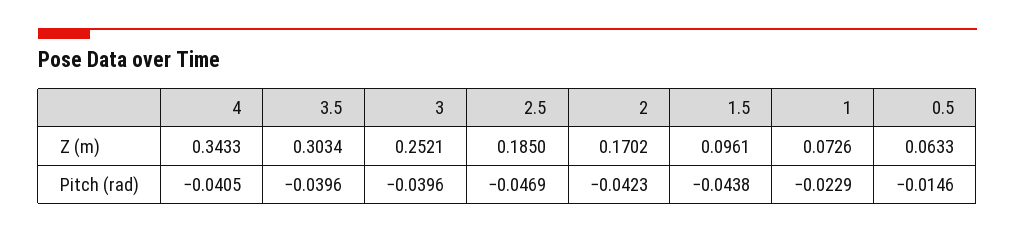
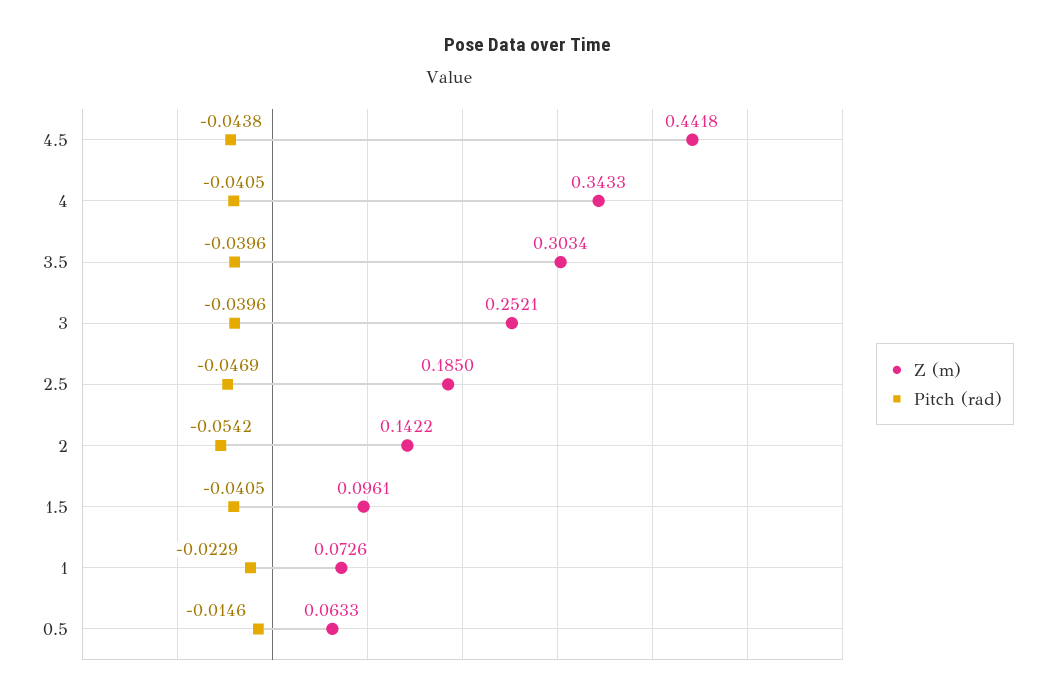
  {
    "Z (m)": {
      "4": 0.3433,
      "3.5": 0.3034,
      "3": 0.2521,
      "2.5": 0.185,
-     "2": 0.1702,
+     "2": 0.1422,
      "1.5": 0.0961,
      "1": 0.0726,
-     "0.5": 0.0633
+     "0.5": 0.0633,
+     "4.5": 0.4418
    },
    "Pitch (rad)": {
      "4": -0.0405,
      "3.5": -0.0396,
      "3": -0.0396,
      "2.5": -0.0469,
-     "2": -0.0423,
+     "2": -0.0542,
-     "1.5": -0.0438,
+     "1.5": -0.0405,
      "1": -0.0229,
-     "0.5": -0.0146
+     "0.5": -0.0146,
+     "4.5": -0.0438
    }
  }

